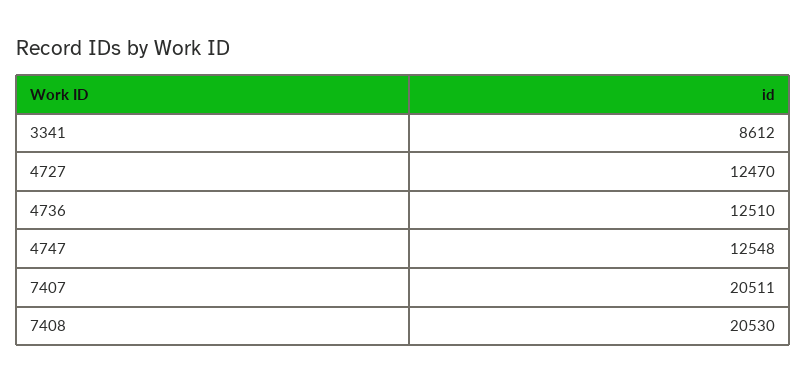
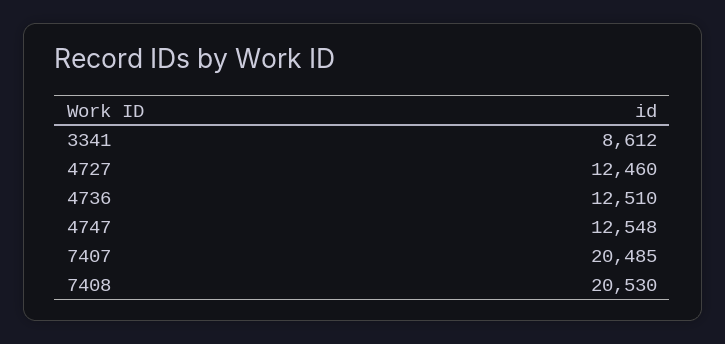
  {
    "3341": 8612,
-   "4727": 12470,
+   "4727": 12460,
    "4736": 12510,
    "4747": 12548,
-   "7407": 20511,
+   "7407": 20485,
    "7408": 20530
  }

